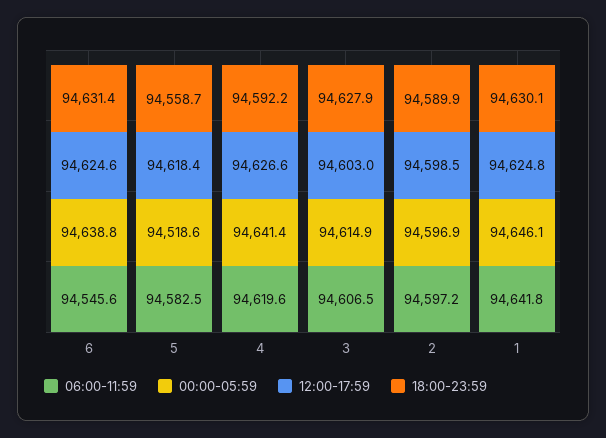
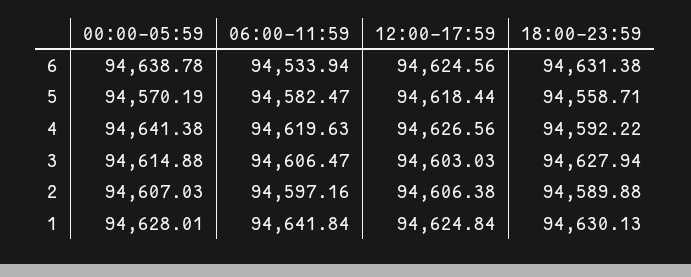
  {
    "06:00-11:59": {
-     "6": 94545.6,
+     "6": 94533.94,
      "5": 94582.47,
      "4": 94619.63,
      "3": 94606.47,
      "2": 94597.16,
      "1": 94641.84
    },
    "00:00-05:59": {
      "6": 94638.78,
-     "5": 94518.6,
+     "5": 94570.19,
      "4": 94641.38,
      "3": 94614.88,
-     "2": 94596.9,
+     "2": 94607.03,
-     "1": 94646.1
+     "1": 94628.01
    },
    "12:00-17:59": {
      "6": 94624.56,
      "5": 94618.44,
      "4": 94626.56,
      "3": 94603.03,
-     "2": 94598.5,
+     "2": 94606.38,
      "1": 94624.84
    },
    "18:00-23:59": {
      "6": 94631.38,
      "5": 94558.71,
      "4": 94592.22,
      "3": 94627.94,
      "2": 94589.88,
      "1": 94630.13
    }
  }

